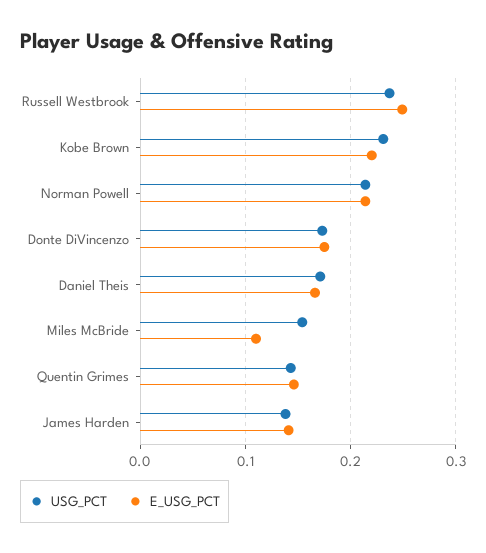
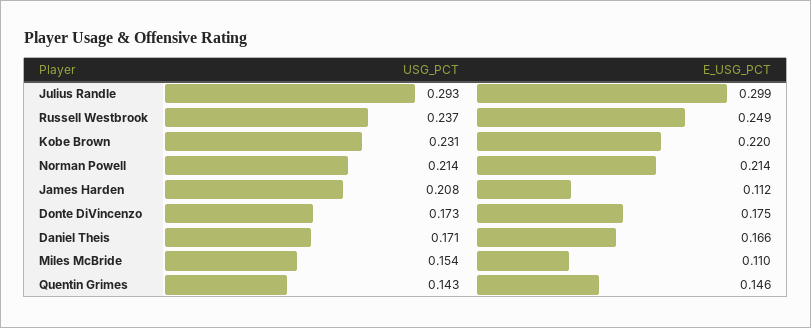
  {
    "USG_PCT": {
      "Russell Westbrook": 0.237,
      "Kobe Brown": 0.231,
      "Norman Powell": 0.214,
      "Donte DiVincenzo": 0.173,
      "Daniel Theis": 0.171,
      "Miles McBride": 0.154,
      "Quentin Grimes": 0.143,
-     "James Harden": 0.14
+     "James Harden": 0.208,
+     "Julius Randle": 0.293
    },
    "E_USG_PCT": {
      "Russell Westbrook": 0.249,
      "Kobe Brown": 0.22,
      "Norman Powell": 0.214,
      "Donte DiVincenzo": 0.175,
      "Daniel Theis": 0.166,
      "Miles McBride": 0.11,
      "Quentin Grimes": 0.146,
-     "James Harden": 0.14
+     "James Harden": 0.112,
+     "Julius Randle": 0.299
    }
  }

